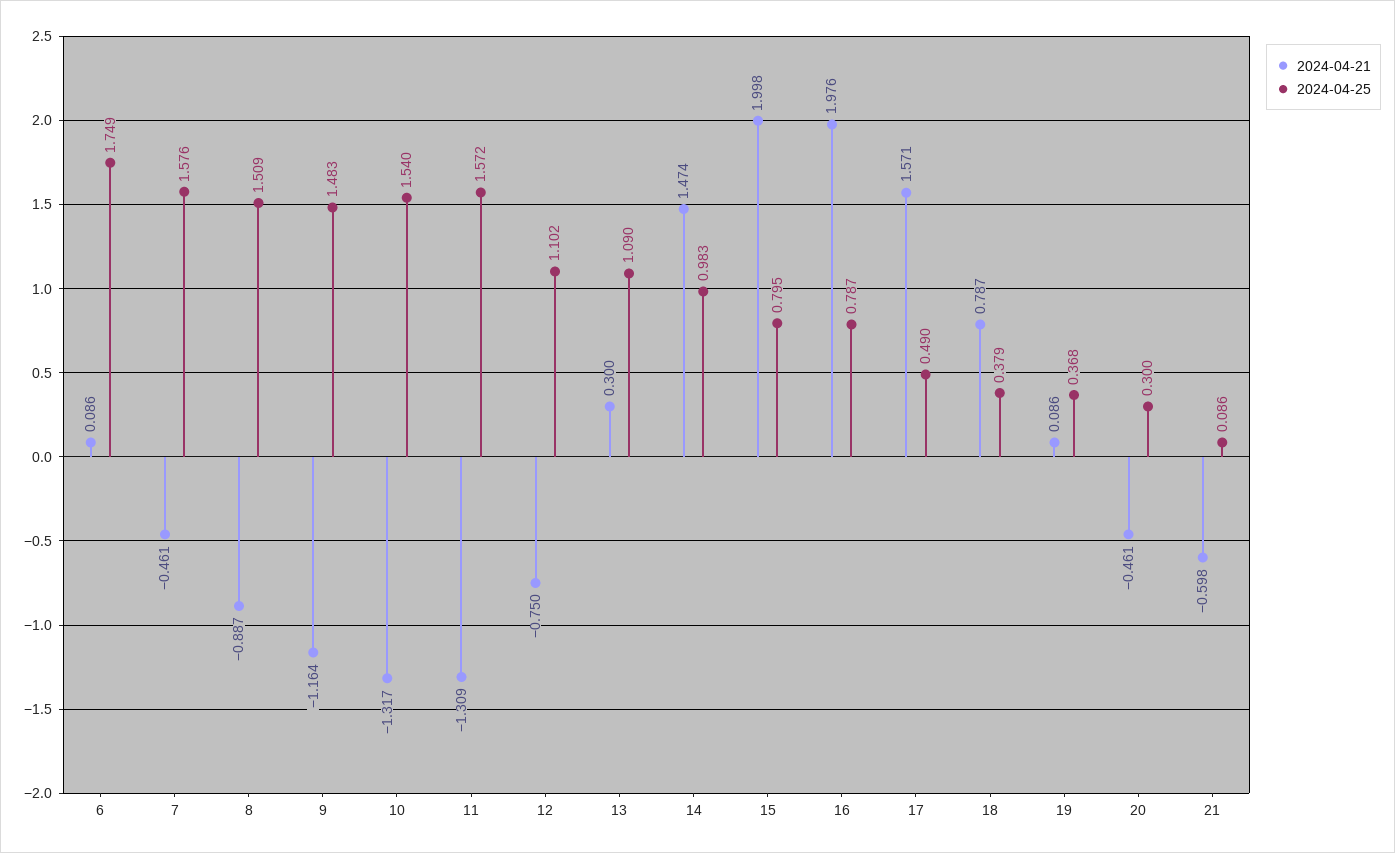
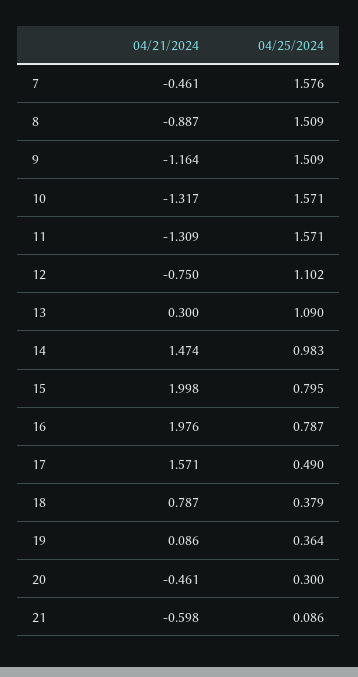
  {
    "2024-04-21": {
-     "6": 0.086,
      "7": -0.461,
      "8": -0.887,
      "9": -1.164,
      "10": -1.317,
      "11": -1.309,
      "12": -0.75,
      "13": 0.3,
      "14": 1.474,
      "15": 1.998,
      "16": 1.976,
      "17": 1.571,
      "18": 0.787,
      "19": 0.086,
      "20": -0.461,
      "21": -0.598
    },
    "2024-04-25": {
-     "6": 1.749,
      "7": 1.576,
      "8": 1.509,
-     "9": 1.483,
+     "9": 1.509,
-     "10": 1.54,
+     "10": 1.571,
-     "11": 1.572,
+     "11": 1.571,
      "12": 1.102,
      "13": 1.09,
      "14": 0.983,
      "15": 0.795,
      "16": 0.787,
      "17": 0.49,
      "18": 0.379,
-     "19": 0.368,
+     "19": 0.364,
      "20": 0.3,
      "21": 0.086
    }
  }

